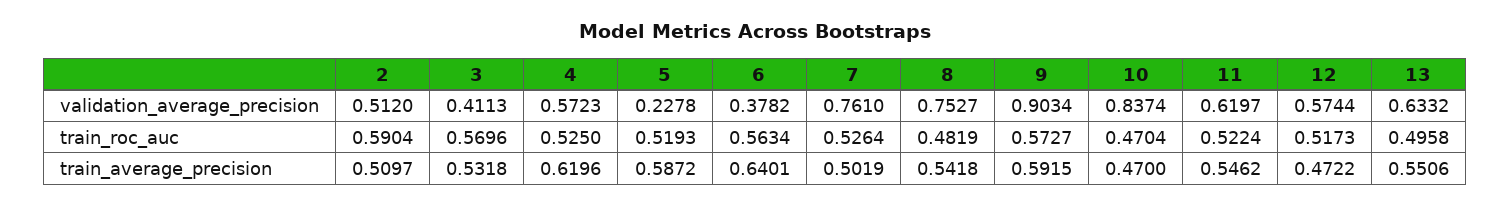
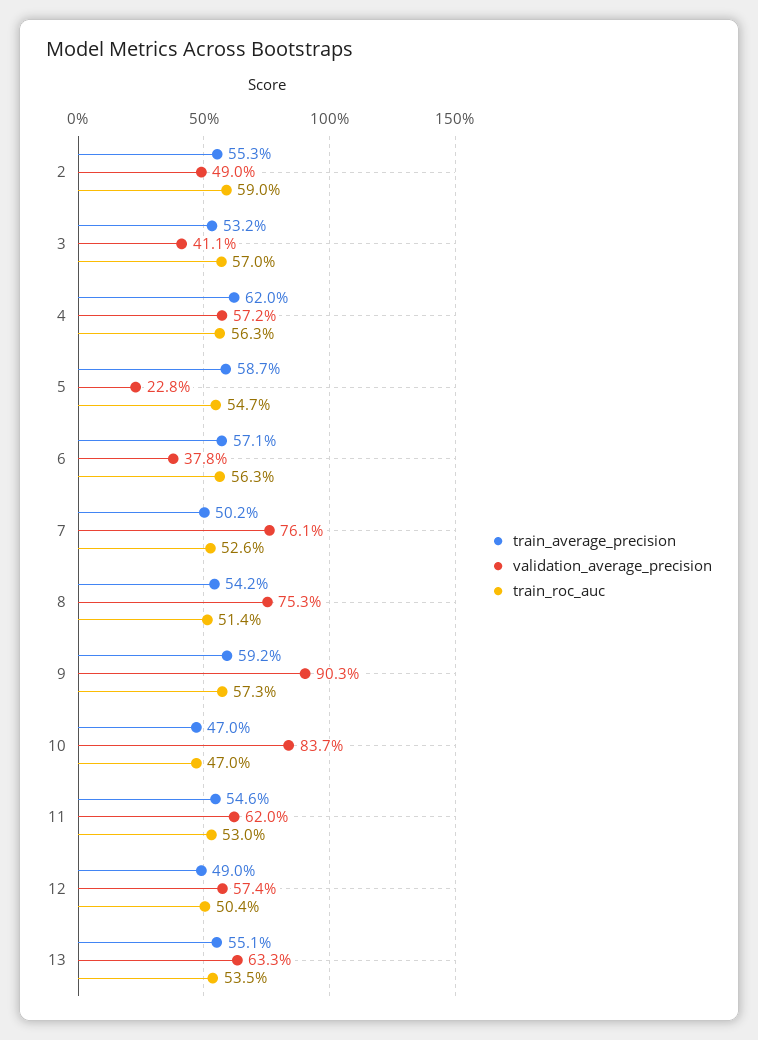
  {
    "validation_average_precision": {
-     "2": 0.512,
+     "2": 0.49,
      "3": 0.4113,
      "4": 0.5723,
      "5": 0.2278,
      "6": 0.3782,
      "7": 0.761,
      "8": 0.7527,
      "9": 0.9034,
      "10": 0.8374,
      "11": 0.6197,
      "12": 0.5744,
      "13": 0.6332
    },
    "train_roc_auc": {
      "2": 0.5904,
      "3": 0.5696,
-     "4": 0.525,
+     "4": 0.563,
-     "5": 0.5193,
+     "5": 0.547,
      "6": 0.5634,
      "7": 0.5264,
-     "8": 0.4819,
+     "8": 0.514,
      "9": 0.5727,
      "10": 0.4704,
-     "11": 0.5224,
+     "11": 0.53,
-     "12": 0.5173,
+     "12": 0.504,
-     "13": 0.4958
+     "13": 0.535
    },
    "train_average_precision": {
-     "2": 0.5097,
+     "2": 0.553,
      "3": 0.5318,
      "4": 0.6196,
      "5": 0.5872,
-     "6": 0.6401,
+     "6": 0.571,
      "7": 0.5019,
      "8": 0.5418,
      "9": 0.5915,
      "10": 0.47,
      "11": 0.5462,
-     "12": 0.4722,
+     "12": 0.49,
      "13": 0.5506
    }
  }

